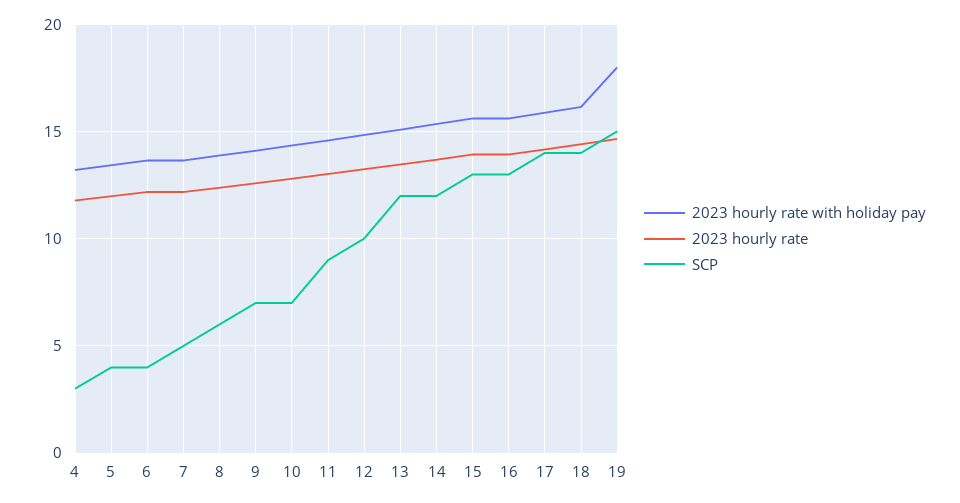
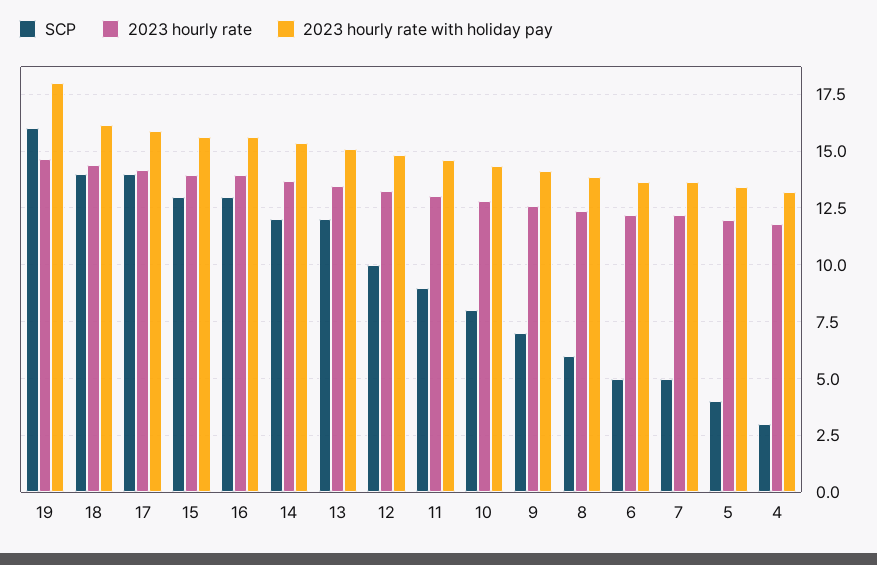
  {
    "2023 hourly rate with holiday pay": {
      "4": 13,
      "5": 13.5,
      "6": 13.5,
      "7": 13.5,
      "8": 14,
      "9": 14,
      "10": 14.5,
      "11": 14.5,
      "12": 15,
      "13": 15,
      "14": 15.5,
      "15": 15.5,
      "16": 15.5,
      "17": 16,
      "18": 16,
      "19": 18
    },
    "2023 hourly rate": {
      "4": 12,
      "5": 12,
      "6": 12,
      "7": 12,
      "8": 12.5,
      "9": 12.5,
      "10": 13,
      "11": 13,
      "12": 13,
      "13": 13.5,
      "14": 13.5,
      "15": 14,
      "16": 14,
      "17": 14,
      "18": 14.5,
      "19": 14.5
    },
    "SCP": {
      "4": 3,
      "5": 4,
-     "6": 4,
+     "6": 5,
      "7": 5,
      "8": 6,
      "9": 7,
-     "10": 7,
+     "10": 8,
      "11": 9,
      "12": 10,
      "13": 12,
      "14": 12,
      "15": 13,
      "16": 13,
      "17": 14,
      "18": 14,
-     "19": 15
+     "19": 16
    }
  }

